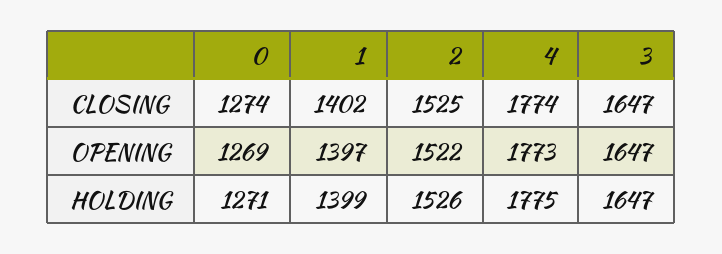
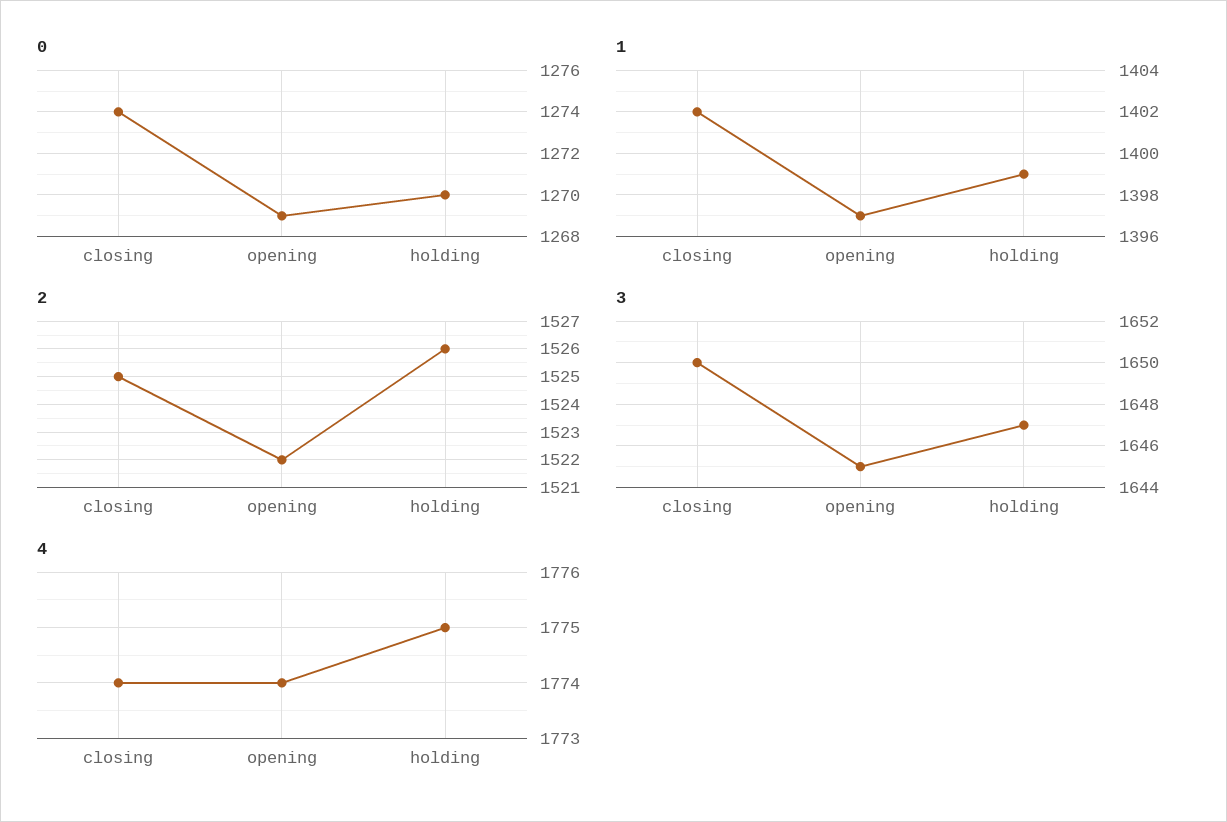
  {
    "0": {
      "CLOSING": 1274,
      "OPENING": 1269,
-     "HOLDING": 1271
+     "HOLDING": 1270
    },
    "1": {
      "CLOSING": 1402,
      "OPENING": 1397,
      "HOLDING": 1399
    },
    "2": {
      "CLOSING": 1525,
      "OPENING": 1522,
      "HOLDING": 1526
    },
    "4": {
      "CLOSING": 1774,
-     "OPENING": 1773,
+     "OPENING": 1774,
      "HOLDING": 1775
    },
    "3": {
-     "CLOSING": 1647,
+     "CLOSING": 1650,
-     "OPENING": 1647,
+     "OPENING": 1645,
      "HOLDING": 1647
    }
  }

